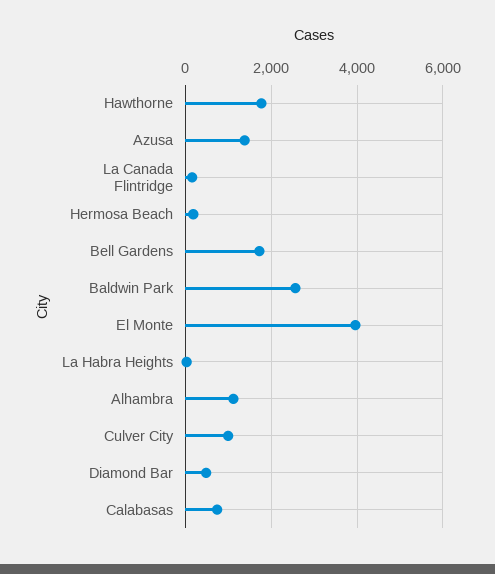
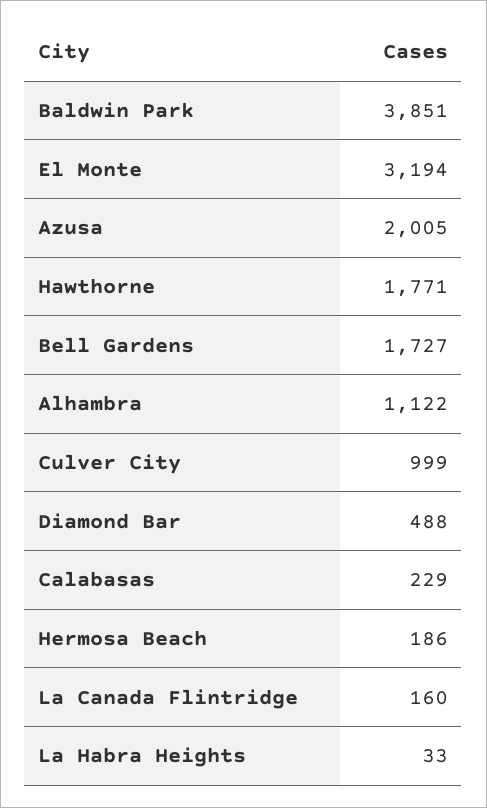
  {
    "Hawthorne": 1771,
-   "Azusa": 1400,
+   "Azusa": 2005,
    "La Canada Flintridge": 160,
    "Hermosa Beach": 186,
    "Bell Gardens": 1727,
-   "Baldwin Park": 2600,
+   "Baldwin Park": 3851,
-   "El Monte": 4000,
+   "El Monte": 3194,
    "La Habra Heights": 33,
    "Alhambra": 1122,
    "Culver City": 999,
    "Diamond Bar": 488,
-   "Calabasas": 800
+   "Calabasas": 229
  }

